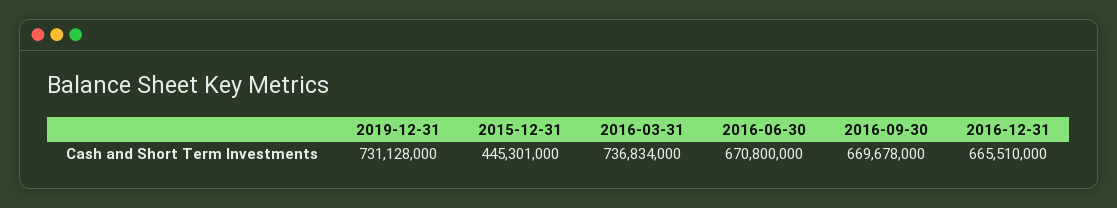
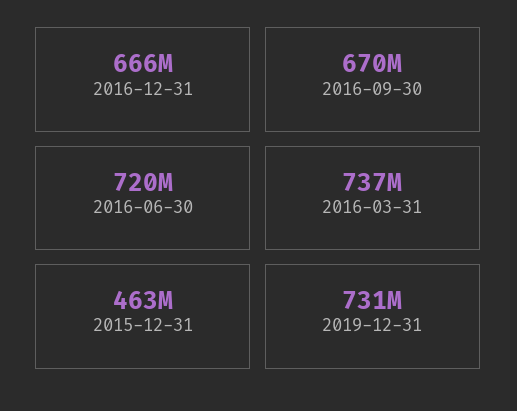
  {
    "2019-12-31": 731128000,
-   "2015-12-31": 445301000,
+   "2015-12-31": 463000000,
    "2016-03-31": 736834000,
-   "2016-06-30": 670800000,
+   "2016-06-30": 720000000,
    "2016-09-30": 669678000,
    "2016-12-31": 665510000
  }

